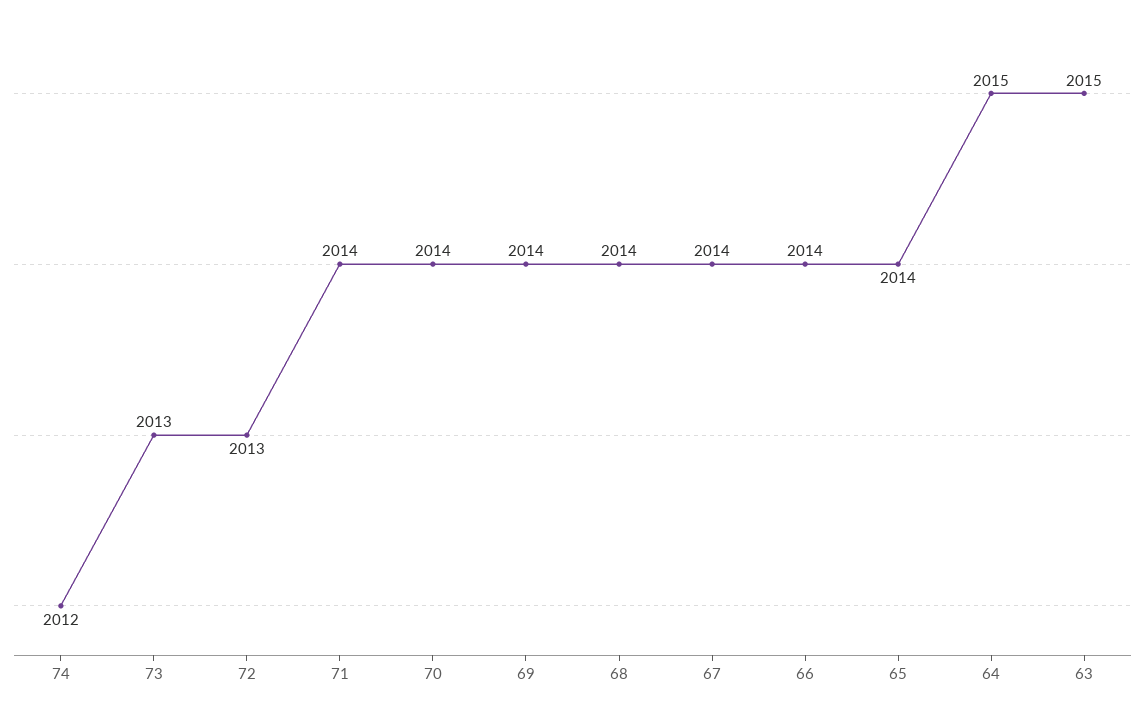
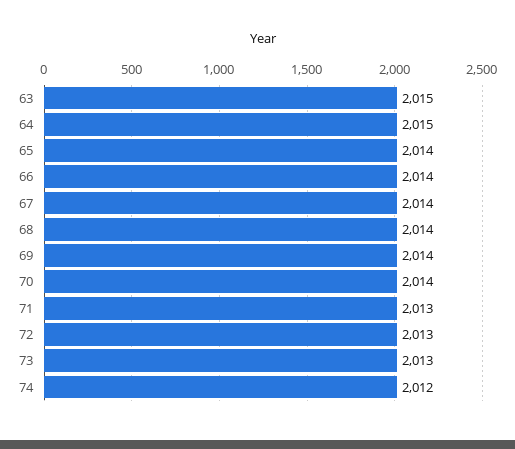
  {
    "74": 2012,
    "73": 2013,
    "72": 2013,
-   "71": 2014,
+   "71": 2013,
    "70": 2014,
    "69": 2014,
    "68": 2014,
    "67": 2014,
    "66": 2014,
    "65": 2014,
    "64": 2015,
    "63": 2015
  }

